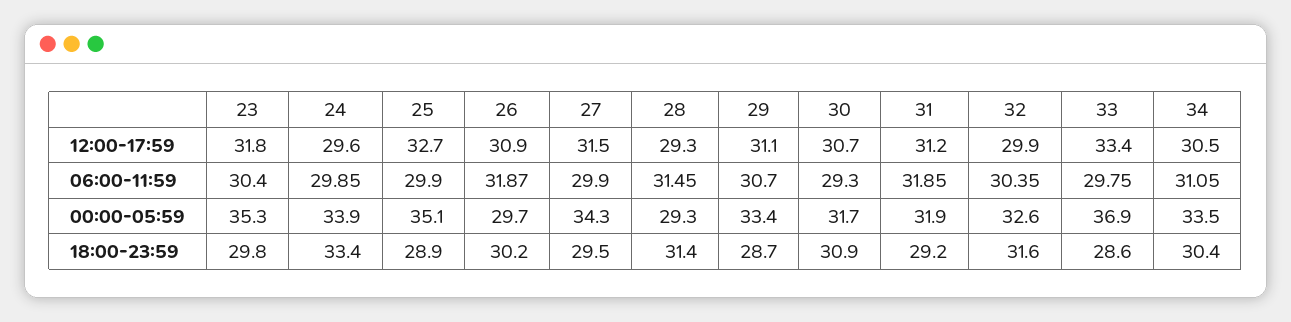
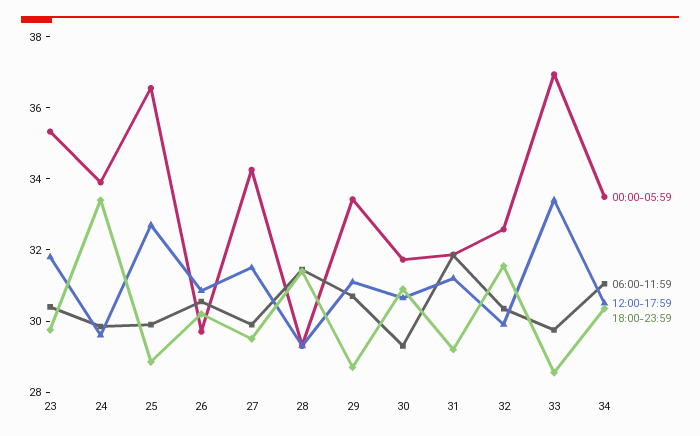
  {
    "12:00-17:59": {
      "23": 31.8,
      "24": 29.6,
      "25": 32.7,
      "26": 30.9,
      "27": 31.5,
      "28": 29.3,
      "29": 31.1,
      "30": 30.7,
      "31": 31.2,
      "32": 29.9,
      "33": 33.4,
      "34": 30.5
    },
    "06:00-11:59": {
      "23": 30.4,
      "24": 29.85,
      "25": 29.9,
-     "26": 31.87,
+     "26": 30.5,
      "27": 29.9,
      "28": 31.45,
      "29": 30.7,
      "30": 29.3,
      "31": 31.85,
      "32": 30.35,
      "33": 29.75,
      "34": 31.05
    },
    "00:00-05:59": {
      "23": 35.3,
      "24": 33.9,
-     "25": 35.1,
+     "25": 36.5,
      "26": 29.7,
      "27": 34.3,
      "28": 29.3,
      "29": 33.4,
      "30": 31.7,
      "31": 31.9,
      "32": 32.6,
      "33": 36.9,
      "34": 33.5
    },
    "18:00-23:59": {
      "23": 29.8,
      "24": 33.4,
      "25": 28.9,
      "26": 30.2,
      "27": 29.5,
      "28": 31.4,
      "29": 28.7,
      "30": 30.9,
      "31": 29.2,
      "32": 31.6,
      "33": 28.6,
      "34": 30.4
    }
  }

